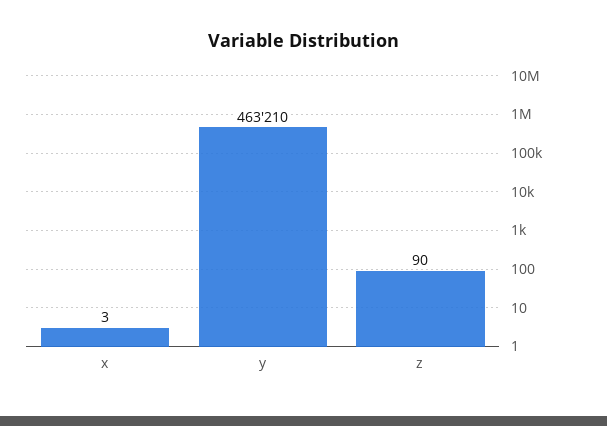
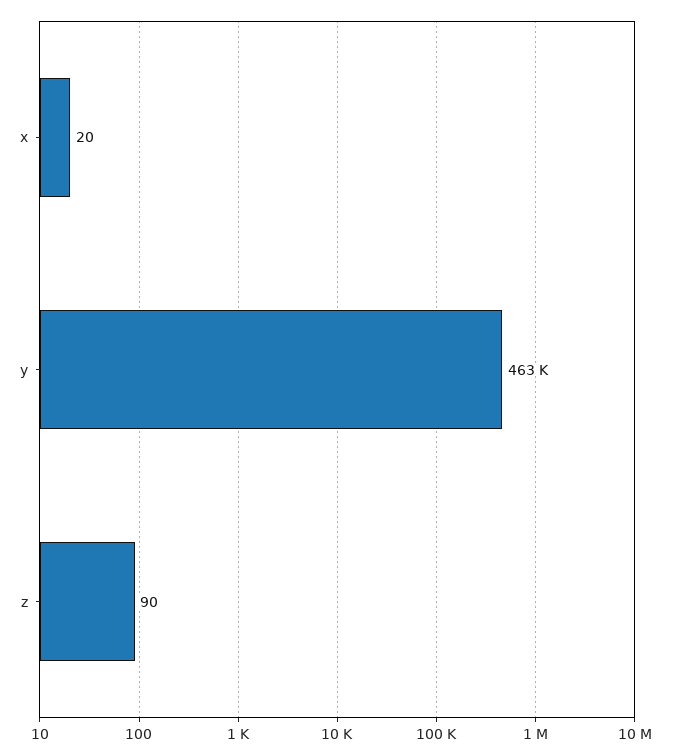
  {
-   "x": 3,
+   "x": 20,
    "y": 463210,
    "z": 90
  }

